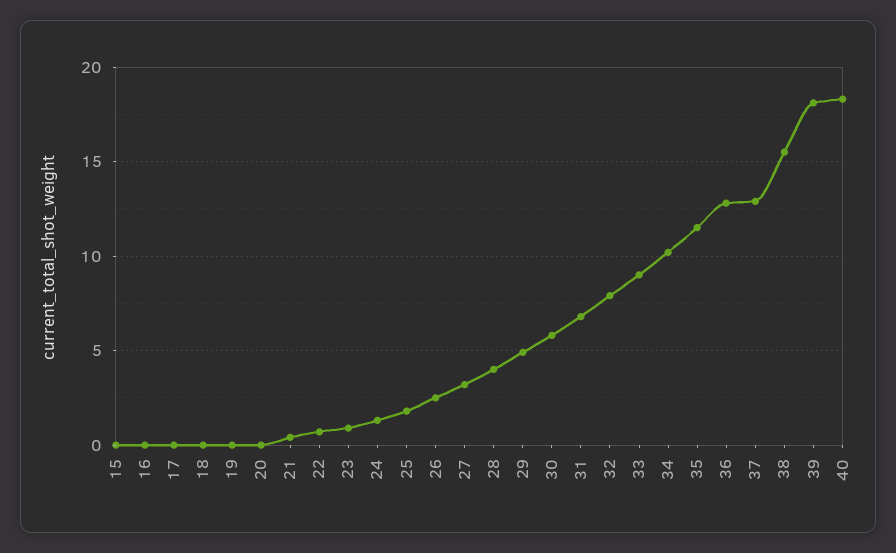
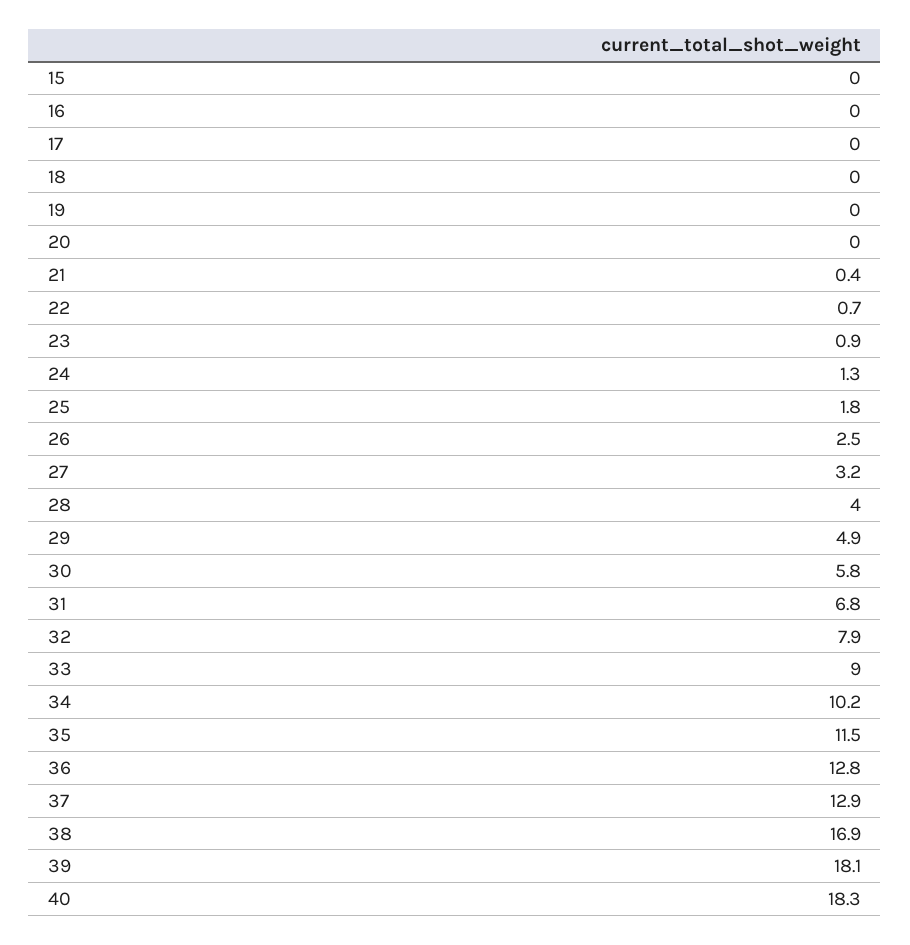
  {
    "15": 0,
    "16": 0,
    "17": 0,
    "18": 0,
    "19": 0,
    "20": 0,
    "21": 0.4,
    "22": 0.7,
    "23": 0.9,
    "24": 1.3,
    "25": 1.8,
    "26": 2.5,
    "27": 3.2,
    "28": 4,
    "29": 4.9,
    "30": 5.8,
    "31": 6.8,
    "32": 7.9,
    "33": 9,
    "34": 10.2,
    "35": 11.5,
    "36": 12.8,
    "37": 12.9,
-   "38": 15.5,
+   "38": 16.9,
    "39": 18.1,
    "40": 18.3
  }

